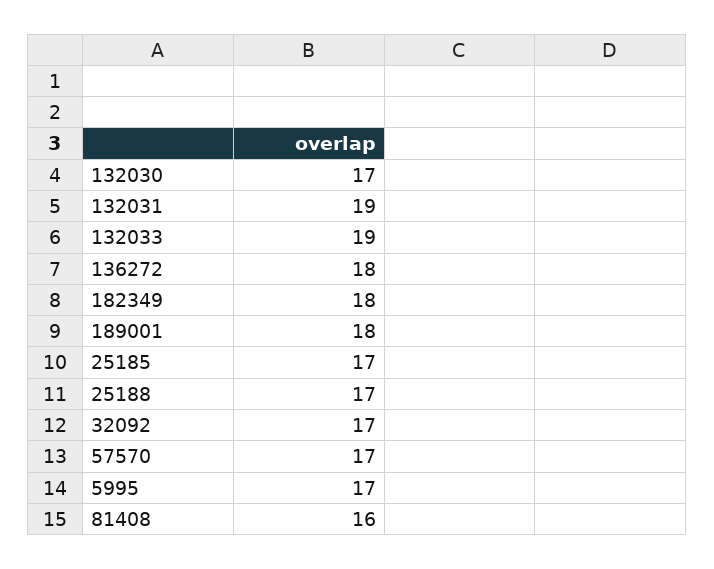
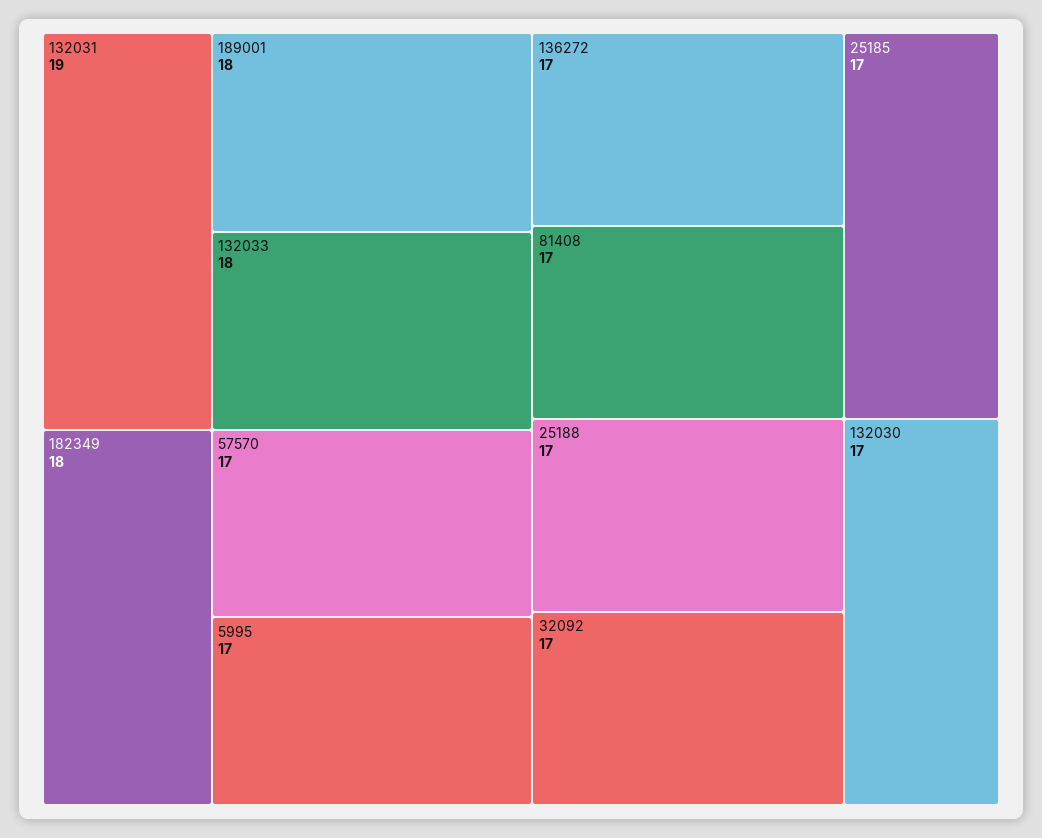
  {
    "132030": 17,
    "132031": 19,
-   "132033": 19,
+   "132033": 18,
-   "136272": 18,
+   "136272": 17,
    "182349": 18,
    "189001": 18,
    "25185": 17,
    "25188": 17,
    "32092": 17,
    "57570": 17,
    "5995": 17,
-   "81408": 16
+   "81408": 17
  }

